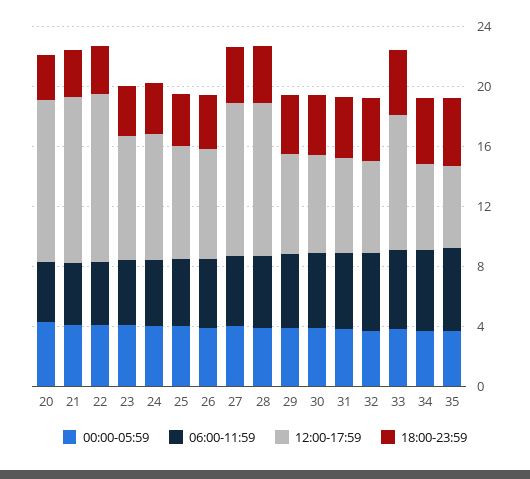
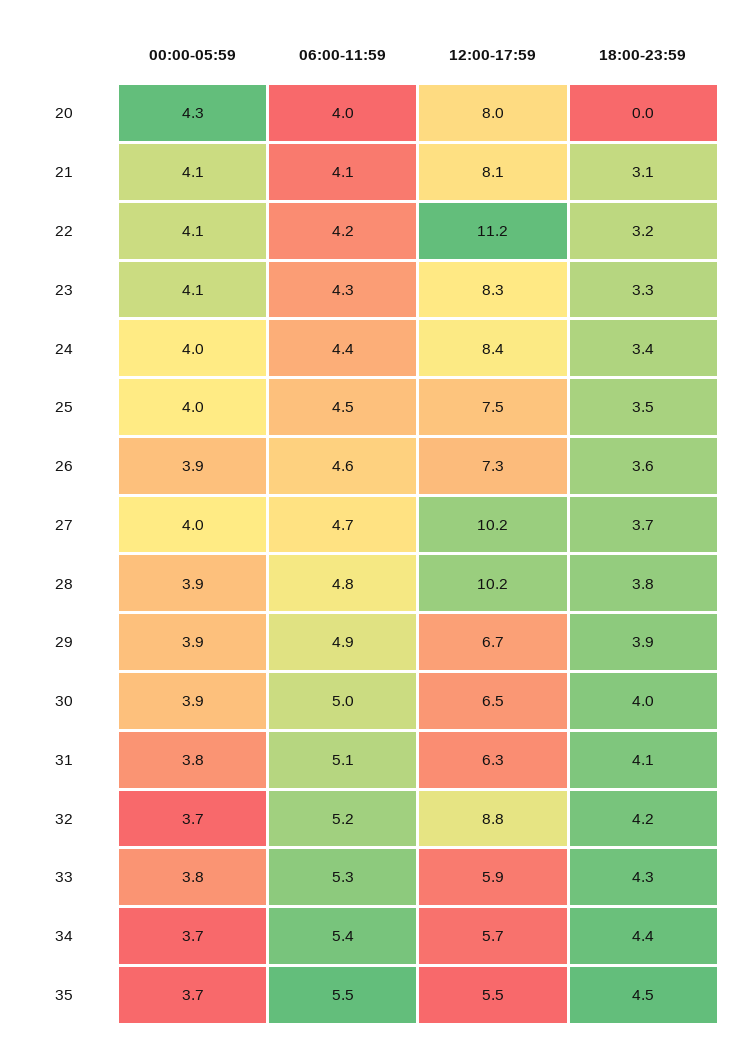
  {
    "00:00-05:59": {
      "20": 4.3,
      "21": 4.1,
      "22": 4.1,
      "23": 4.1,
      "24": 4,
      "25": 4,
      "26": 3.9,
      "27": 4,
      "28": 3.9,
      "29": 3.9,
      "30": 3.9,
      "31": 3.8,
      "32": 3.7,
      "33": 3.8,
      "34": 3.7,
      "35": 3.7
    },
    "06:00-11:59": {
      "20": 4,
      "21": 4.1,
      "22": 4.2,
      "23": 4.3,
      "24": 4.4,
      "25": 4.5,
      "26": 4.6,
      "27": 4.7,
      "28": 4.8,
      "29": 4.9,
      "30": 5,
      "31": 5.1,
      "32": 5.2,
      "33": 5.3,
      "34": 5.4,
      "35": 5.5
    },
    "12:00-17:59": {
-     "20": 11,
+     "20": 8,
-     "21": 11,
+     "21": 8.1,
      "22": 11.2,
      "23": 8.3,
      "24": 8.4,
      "25": 7.5,
      "26": 7.3,
      "27": 10.2,
      "28": 10.2,
      "29": 6.7,
      "30": 6.5,
      "31": 6.3,
-     "32": 6,
+     "32": 8.8,
-     "33": 9,
+     "33": 5.9,
      "34": 5.7,
      "35": 5.5
    },
    "18:00-23:59": {
-     "20": 3,
+     "20": 0,
      "21": 3.1,
      "22": 3.2,
      "23": 3.3,
      "24": 3.4,
      "25": 3.5,
      "26": 3.6,
      "27": 3.7,
      "28": 3.8,
      "29": 3.9,
      "30": 4,
      "31": 4.1,
      "32": 4.2,
      "33": 4.3,
      "34": 4.4,
      "35": 4.5
    }
  }

